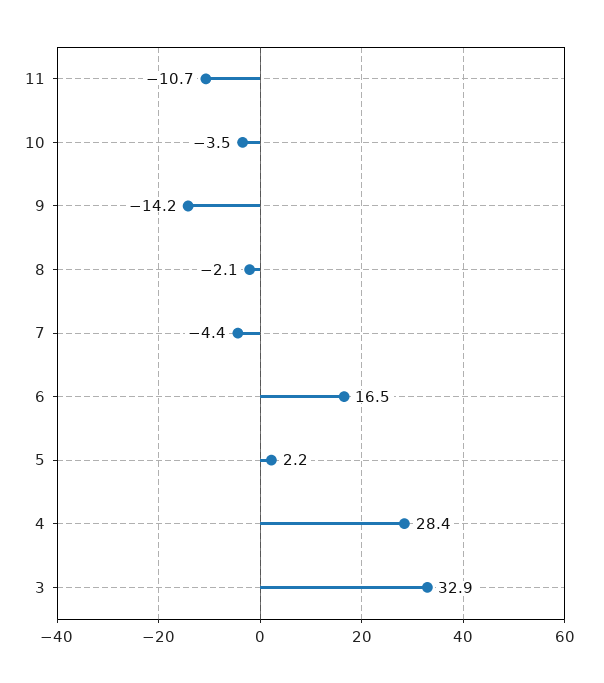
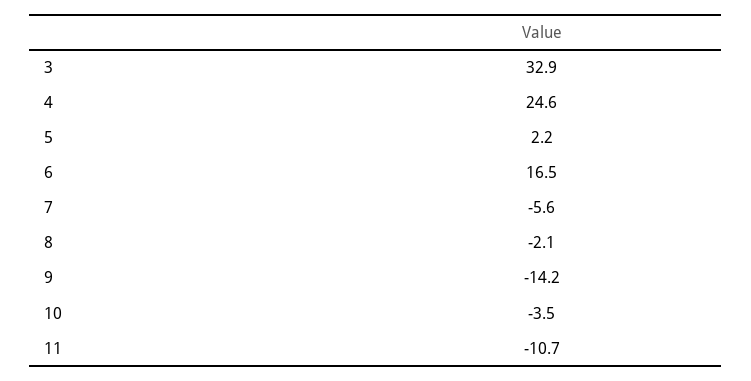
  {
    "11": -10.7,
    "10": -3.5,
    "9": -14.2,
    "8": -2.1,
-   "7": -4.4,
+   "7": -5.6,
    "6": 16.5,
    "5": 2.2,
-   "4": 28.4,
+   "4": 24.6,
    "3": 32.9
  }

